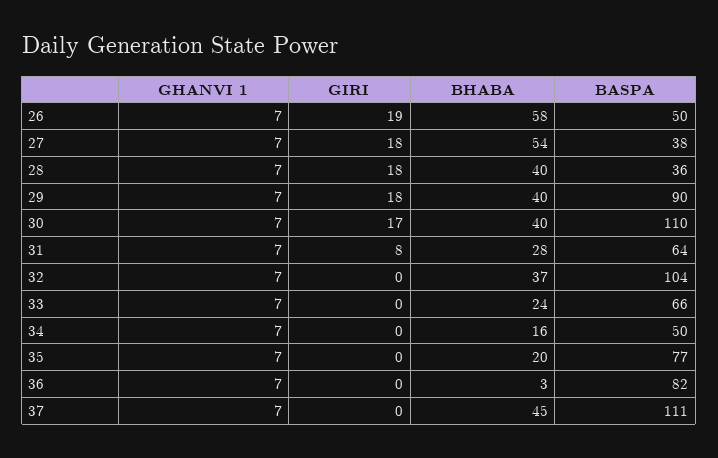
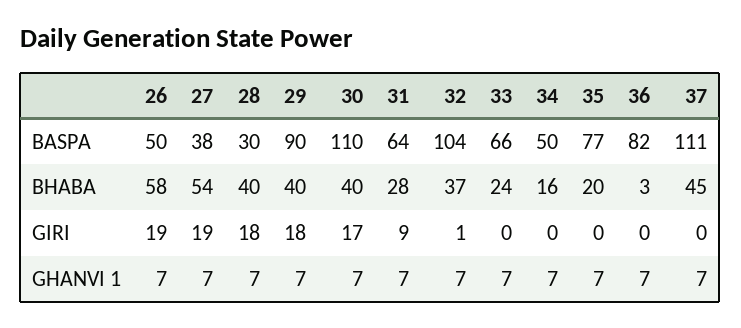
  {
    "GHANVI 1": {
      "26": 7,
      "27": 7,
      "28": 7,
      "29": 7,
      "30": 7,
      "31": 7,
      "32": 7,
      "33": 7,
      "34": 7,
      "35": 7,
      "36": 7,
      "37": 7
    },
    "GIRI": {
      "26": 19,
-     "27": 18,
+     "27": 19,
      "28": 18,
      "29": 18,
      "30": 17,
-     "31": 8,
+     "31": 9,
-     "32": 0,
+     "32": 1,
      "33": 0,
      "34": 0,
      "35": 0,
      "36": 0,
      "37": 0
    },
    "BHABA": {
      "26": 58,
      "27": 54,
      "28": 40,
      "29": 40,
      "30": 40,
      "31": 28,
      "32": 37,
      "33": 24,
      "34": 16,
      "35": 20,
      "36": 3,
      "37": 45
    },
    "BASPA": {
      "26": 50,
      "27": 38,
-     "28": 36,
+     "28": 30,
      "29": 90,
      "30": 110,
      "31": 64,
      "32": 104,
      "33": 66,
      "34": 50,
      "35": 77,
      "36": 82,
      "37": 111
    }
  }

